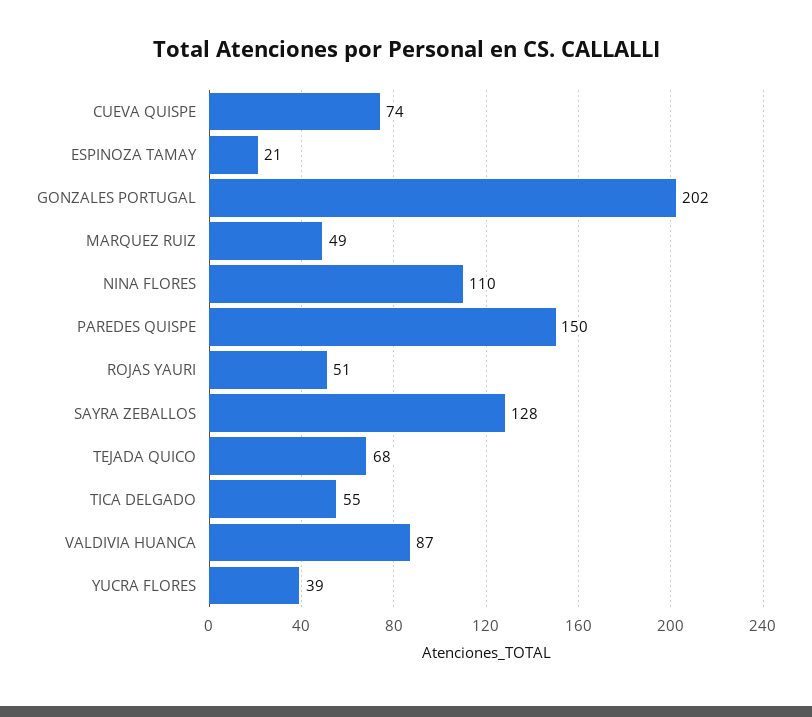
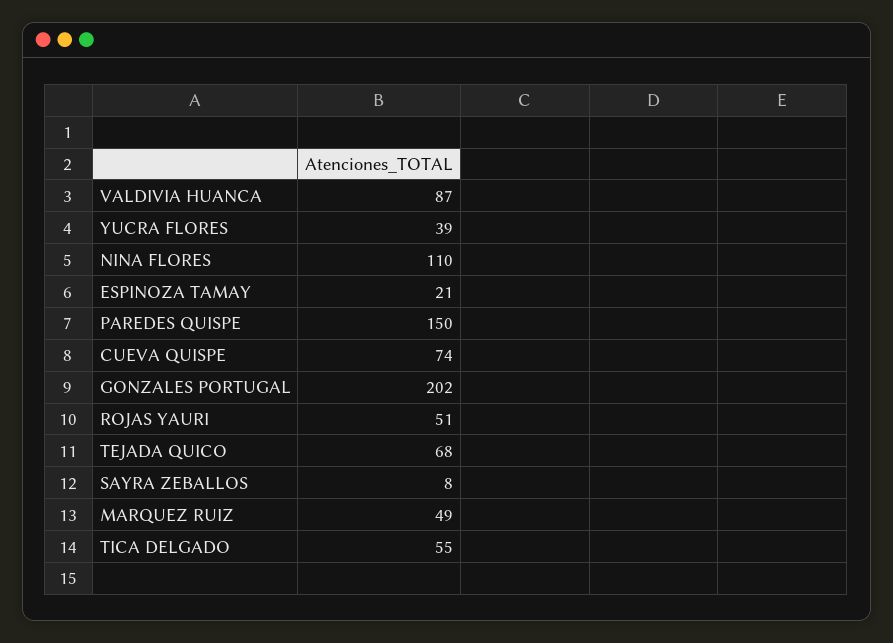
  {
    "CUEVA QUISPE": 74,
    "ESPINOZA TAMAY": 21,
    "GONZALES PORTUGAL": 202,
    "MARQUEZ RUIZ": 49,
    "NINA FLORES": 110,
    "PAREDES QUISPE": 150,
    "ROJAS YAURI": 51,
-   "SAYRA ZEBALLOS": 128,
+   "SAYRA ZEBALLOS": 8,
    "TEJADA QUICO": 68,
    "TICA DELGADO": 55,
    "VALDIVIA HUANCA": 87,
    "YUCRA FLORES": 39
  }

